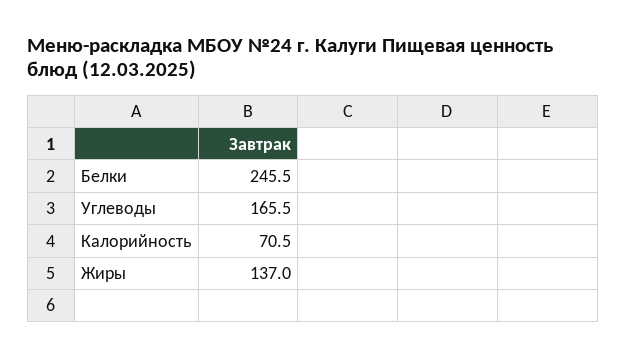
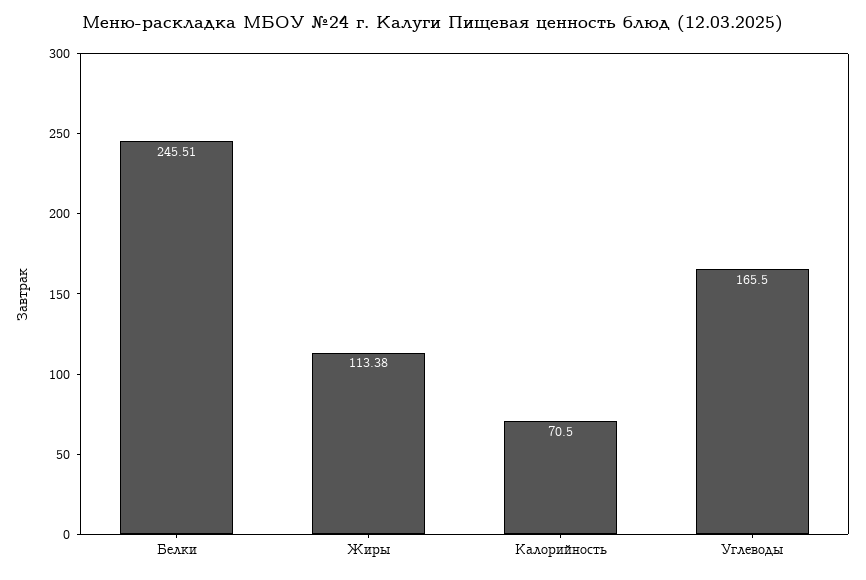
  {
    "Белки": 245.51,
    "Углеводы": 165.5,
    "Калорийность": 70.5,
-   "Жиры": 137
+   "Жиры": 113.38
  }

